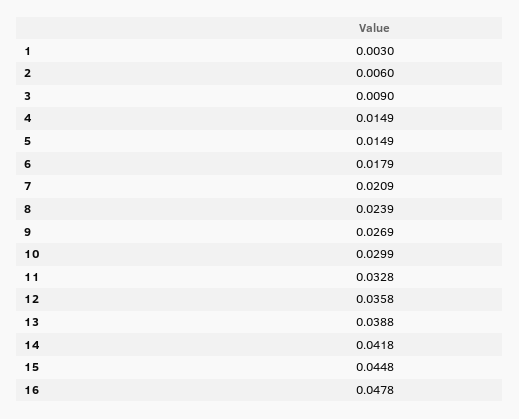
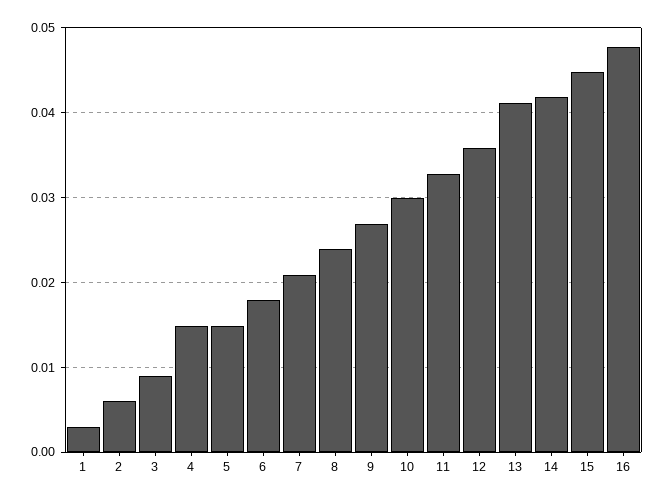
  {
    "1": 0.003,
    "2": 0.006,
    "3": 0.009,
    "4": 0.0149,
    "5": 0.0149,
    "6": 0.0179,
    "7": 0.0209,
    "8": 0.0239,
    "9": 0.0269,
    "10": 0.0299,
    "11": 0.0328,
    "12": 0.0358,
-   "13": 0.0388,
+   "13": 0.041,
    "14": 0.0418,
    "15": 0.0448,
    "16": 0.0478
  }

